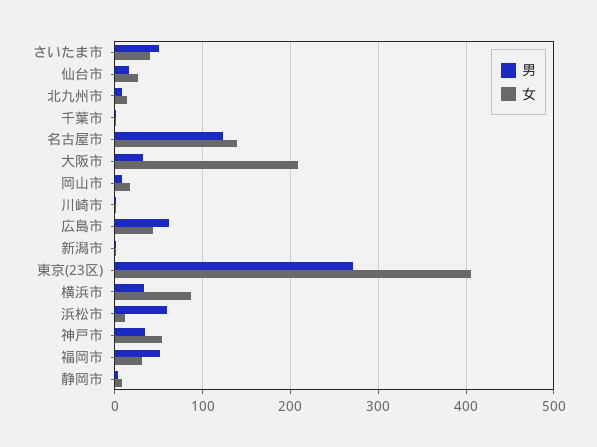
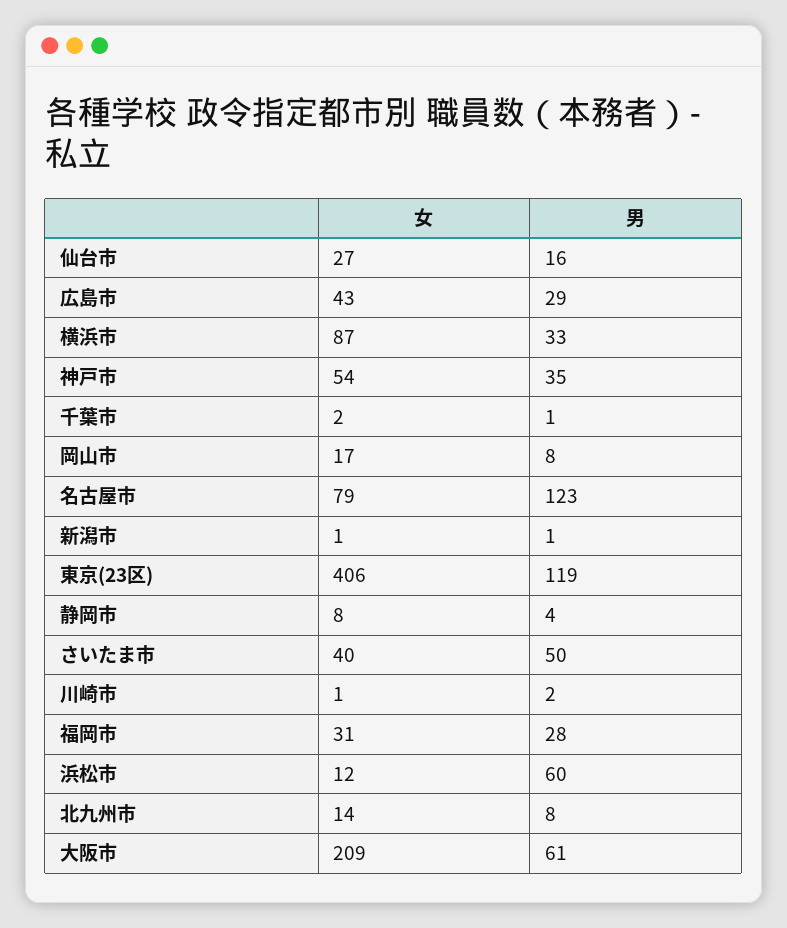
  {
    "男": {
      "さいたま市": 50,
      "仙台市": 16,
      "北九州市": 8,
      "千葉市": 1,
      "名古屋市": 123,
-     "大阪市": 30,
+     "大阪市": 61,
      "岡山市": 8,
      "川崎市": 2,
-     "広島市": 60,
+     "広島市": 29,
      "新潟市": 1,
-     "東京(23区)": 270,
+     "東京(23区)": 119,
      "横浜市": 33,
      "浜松市": 60,
      "神戸市": 35,
-     "福岡市": 50,
+     "福岡市": 28,
      "静岡市": 4
    },
    "女": {
      "さいたま市": 40,
      "仙台市": 27,
      "北九州市": 14,
      "千葉市": 2,
-     "名古屋市": 140,
+     "名古屋市": 79,
      "大阪市": 209,
      "岡山市": 17,
      "川崎市": 1,
      "広島市": 43,
      "新潟市": 1,
      "東京(23区)": 406,
      "横浜市": 87,
      "浜松市": 12,
      "神戸市": 54,
      "福岡市": 31,
      "静岡市": 8
    }
  }

